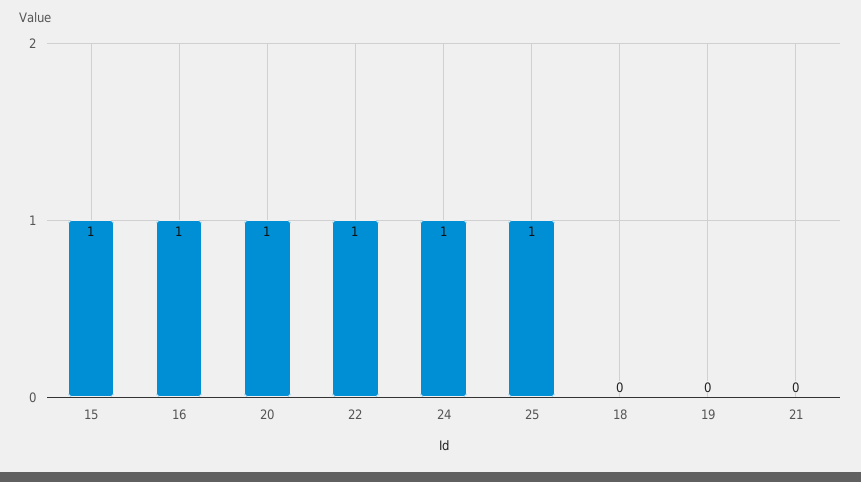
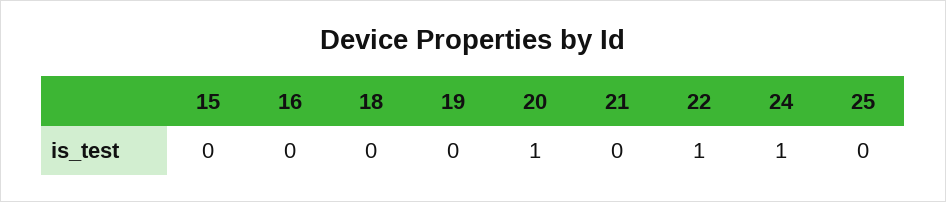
  {
-   "15": 1,
+   "15": 0,
-   "16": 1,
+   "16": 0,
    "20": 1,
    "22": 1,
    "24": 1,
-   "25": 1,
+   "25": 0,
    "18": 0,
    "19": 0,
    "21": 0
  }

